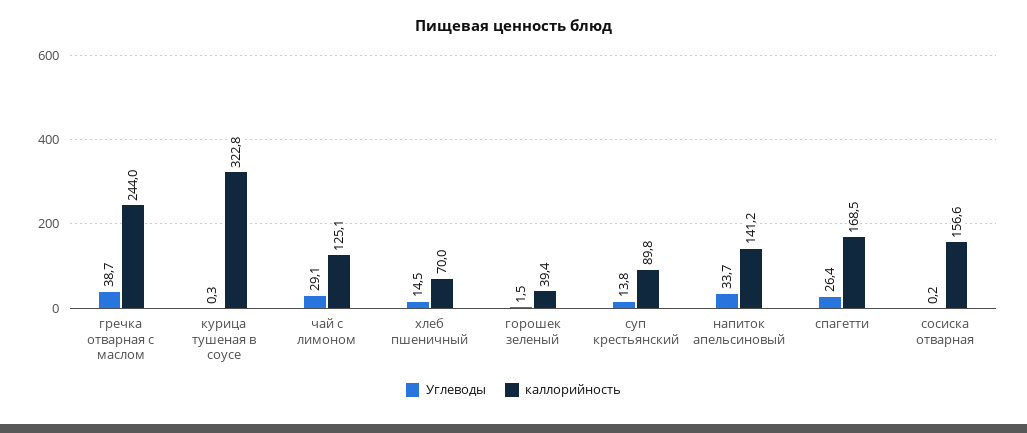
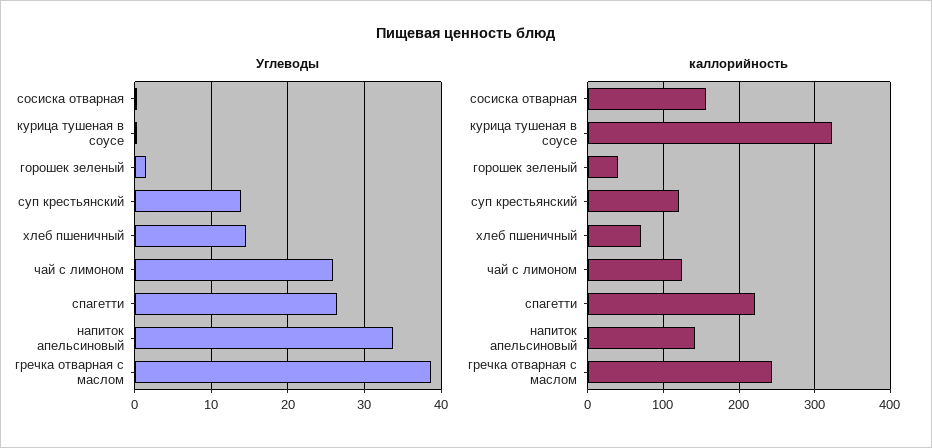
  {
    "Углеводы": {
      "гречка отварная с маслом": 38.7,
      "курица тушеная в соусе": 0.3,
-     "чай с лимоном": 29.1,
+     "чай с лимоном": 26,
      "хлеб пшеничный": 14.5,
      "горошек зеленый": 1.5,
      "суп крестьянский": 13.8,
      "напиток апельсиновый": 33.7,
      "спагетти": 26.4,
      "сосиска отварная": 0.2
    },
    "каллорийность": {
      "гречка отварная с маслом": 244,
      "курица тушеная в соусе": 322.8,
      "чай с лимоном": 125.1,
      "хлеб пшеничный": 70,
      "горошек зеленый": 39.4,
-     "суп крестьянский": 89.8,
+     "суп крестьянский": 120,
      "напиток апельсиновый": 141.2,
-     "спагетти": 168.5,
+     "спагетти": 220,
      "сосиска отварная": 156.6
    }
  }

